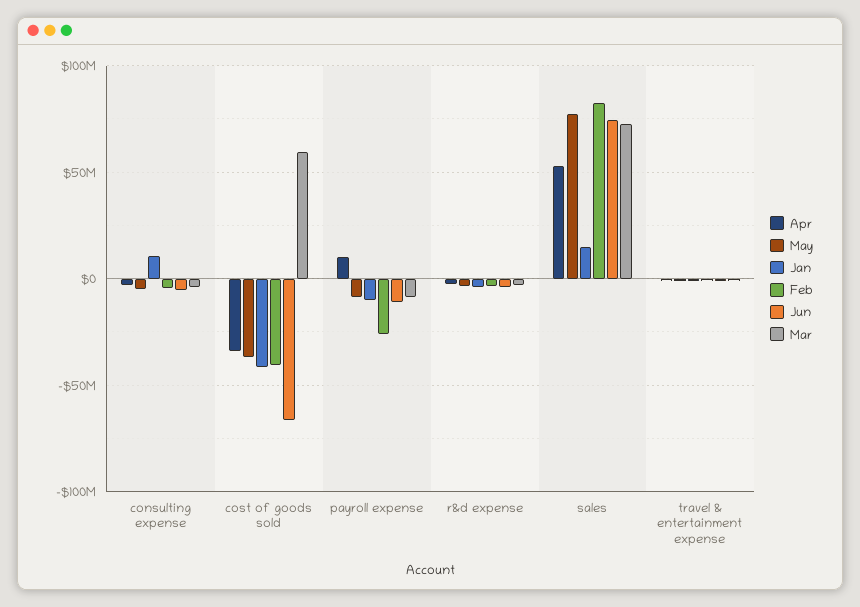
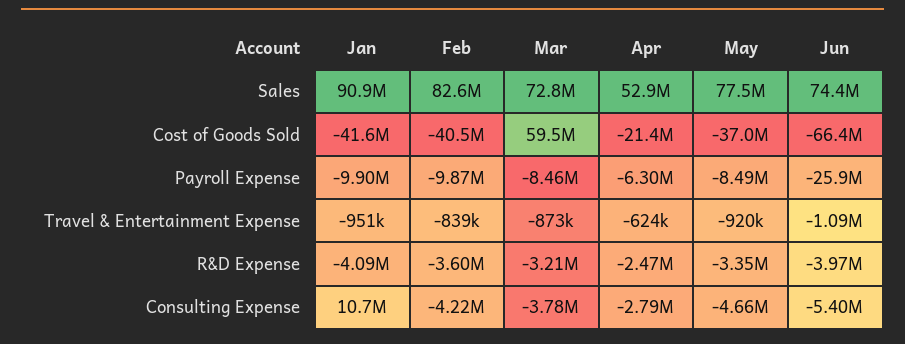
  {
    "Apr": {
      "consulting expense": -2790000,
-     "cost of goods sold": -35000000,
+     "cost of goods sold": -21400000,
-     "payroll expense": 10000000,
+     "payroll expense": -6300000,
      "r&d expense": -2470000,
      "sales": 52900000,
      "travel & entertainment expense": -624000
    },
    "May": {
      "consulting expense": -4660000,
      "cost of goods sold": -37000000,
      "payroll expense": -8490000,
      "r&d expense": -3350000,
      "sales": 77500000,
      "travel & entertainment expense": -920000
    },
    "Jan": {
      "consulting expense": 10700000,
      "cost of goods sold": -41600000,
      "payroll expense": -9900000,
      "r&d expense": -4090000,
-     "sales": 15000000,
+     "sales": 90900000,
      "travel & entertainment expense": -951000
    },
    "Feb": {
      "consulting expense": -4220000,
      "cost of goods sold": -40500000,
-     "payroll expense": -25000000,
+     "payroll expense": -9870000,
      "r&d expense": -3600000,
      "sales": 82600000,
      "travel & entertainment expense": -839000
    },
    "Jun": {
      "consulting expense": -5400000,
      "cost of goods sold": -66400000,
-     "payroll expense": -10000000,
+     "payroll expense": -25900000,
      "r&d expense": -3970000,
      "sales": 74400000,
      "travel & entertainment expense": -1090000
    },
    "Mar": {
      "consulting expense": -3780000,
      "cost of goods sold": 59500000,
      "payroll expense": -8460000,
      "r&d expense": -3210000,
      "sales": 72800000,
      "travel & entertainment expense": -873000
    }
  }

